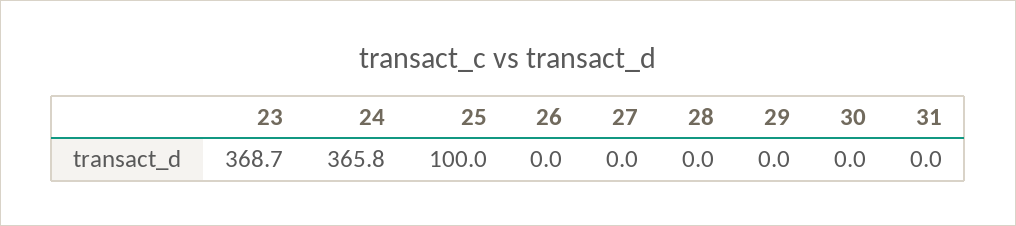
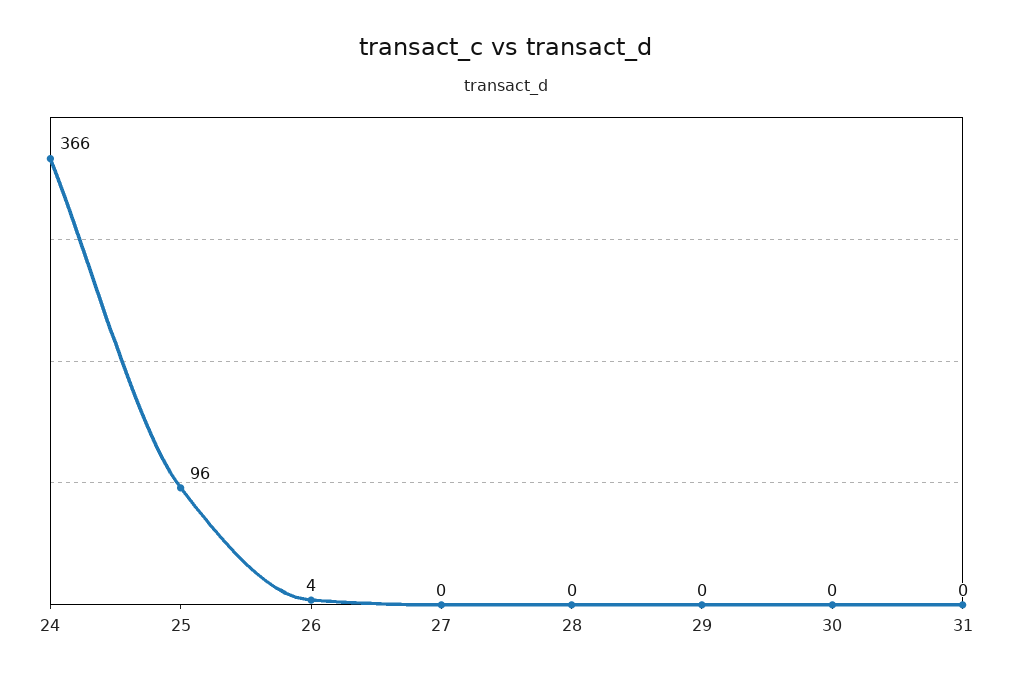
  {
-   "23": 368.7,
    "24": 365.8,
-   "25": 100,
+   "25": 96,
-   "26": 0,
+   "26": 4,
    "27": 0,
    "28": 0,
    "29": 0,
    "30": 0,
    "31": 0
  }

